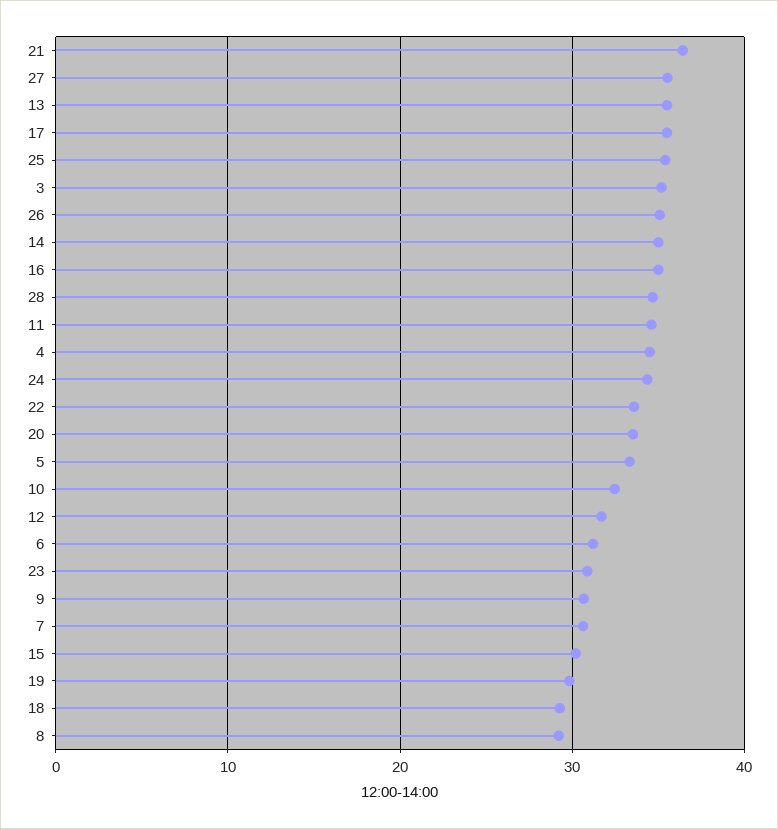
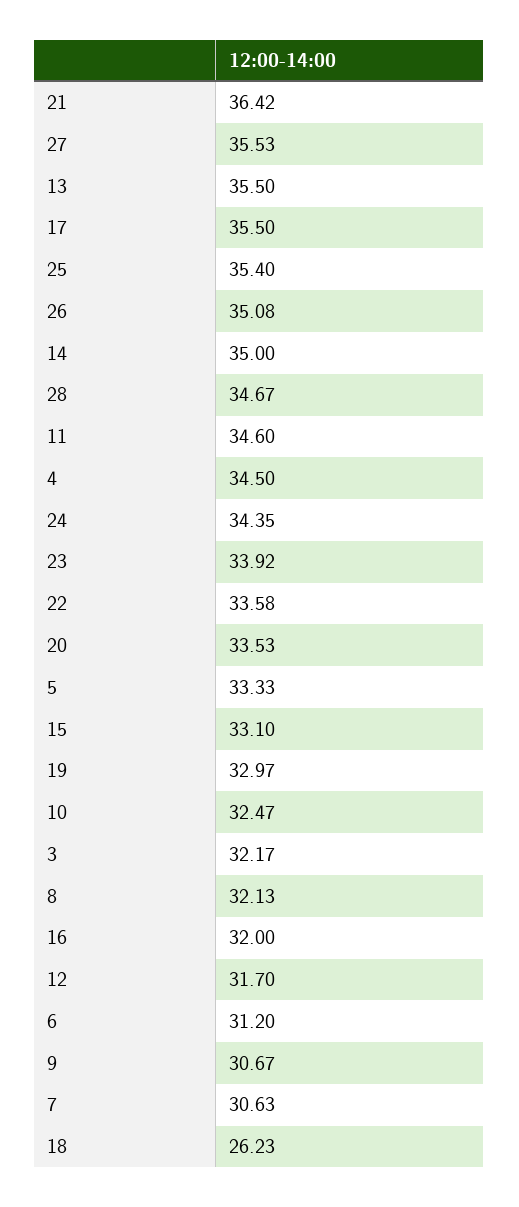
  {
    "21": 36.42,
    "27": 35.53,
    "13": 35.5,
    "17": 35.5,
    "25": 35.4,
-   "3": 35,
+   "3": 32.17,
    "26": 35.08,
    "14": 35,
-   "16": 35,
+   "16": 32,
    "28": 34.67,
    "11": 34.6,
    "4": 34.5,
    "24": 34.35,
    "22": 33.58,
    "20": 33.53,
    "5": 33.33,
    "10": 32.47,
    "12": 31.7,
    "6": 31.2,
-   "23": 31,
+   "23": 33.92,
    "9": 30.67,
    "7": 30.63,
-   "15": 30,
+   "15": 33.1,
-   "19": 30,
+   "19": 32.97,
-   "18": 29,
+   "18": 26.23,
-   "8": 29
+   "8": 32.13
  }

